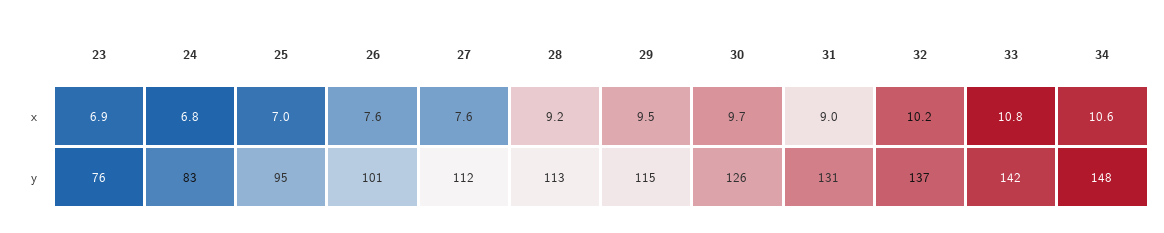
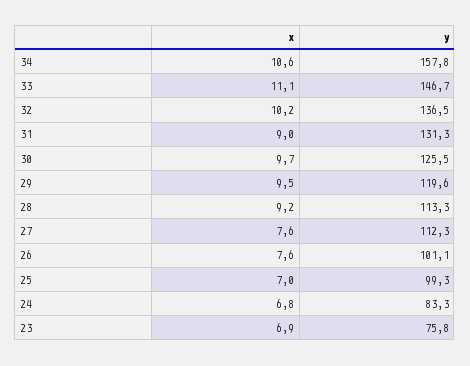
  {
    "23": {
      "x": 6.9,
      "y": 75.8
    },
    "24": {
      "x": 6.8,
      "y": 83.3
    },
    "25": {
      "x": 7,
-     "y": 95
+     "y": 99.3
    },
    "26": {
      "x": 7.6,
      "y": 101.1
    },
    "27": {
      "x": 7.6,
      "y": 112.3
    },
    "28": {
      "x": 9.2,
      "y": 113.3
    },
    "29": {
      "x": 9.5,
-     "y": 115
+     "y": 119.6
    },
    "30": {
      "x": 9.7,
      "y": 125.5
    },
    "31": {
      "x": 9,
      "y": 131.3
    },
    "32": {
      "x": 10.2,
      "y": 136.5
    },
    "33": {
-     "x": 10.8,
+     "x": 11.1,
-     "y": 142
+     "y": 146.7
    },
    "34": {
      "x": 10.6,
-     "y": 148
+     "y": 157.8
    }
  }

